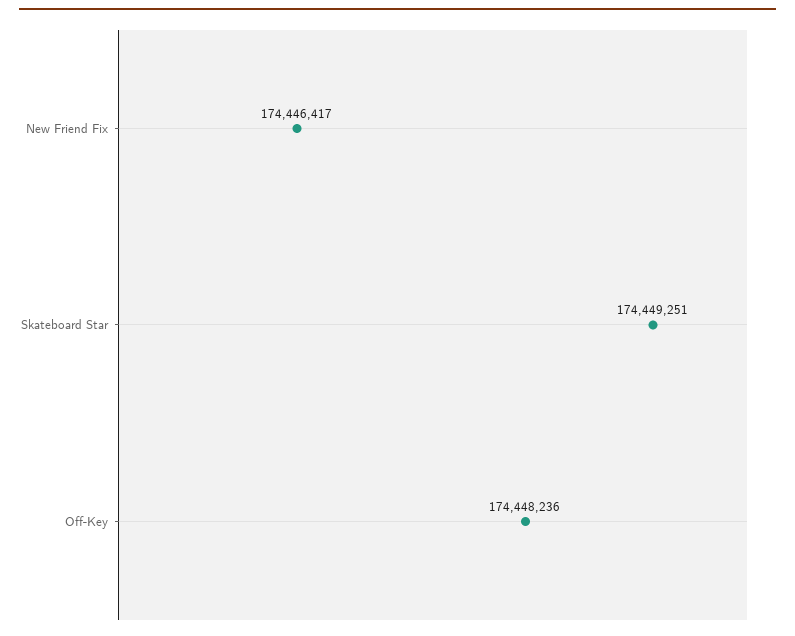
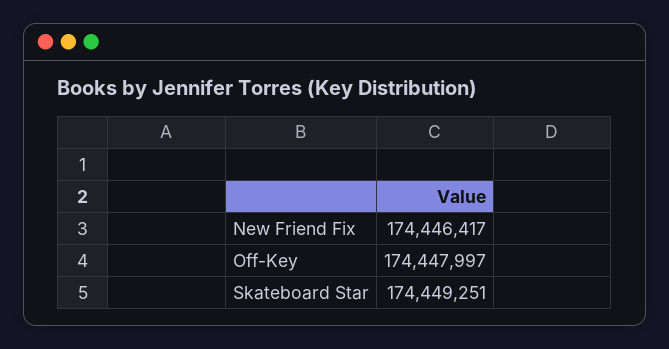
  {
    "New Friend Fix": 174446417,
    "Skateboard Star": 174449251,
-   "Off-Key": 174448236
+   "Off-Key": 174447997
  }

